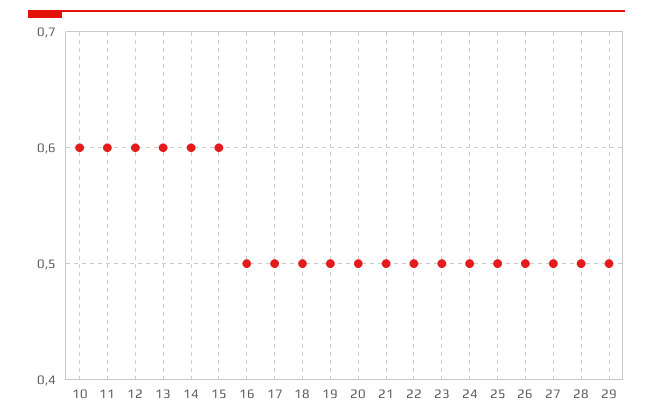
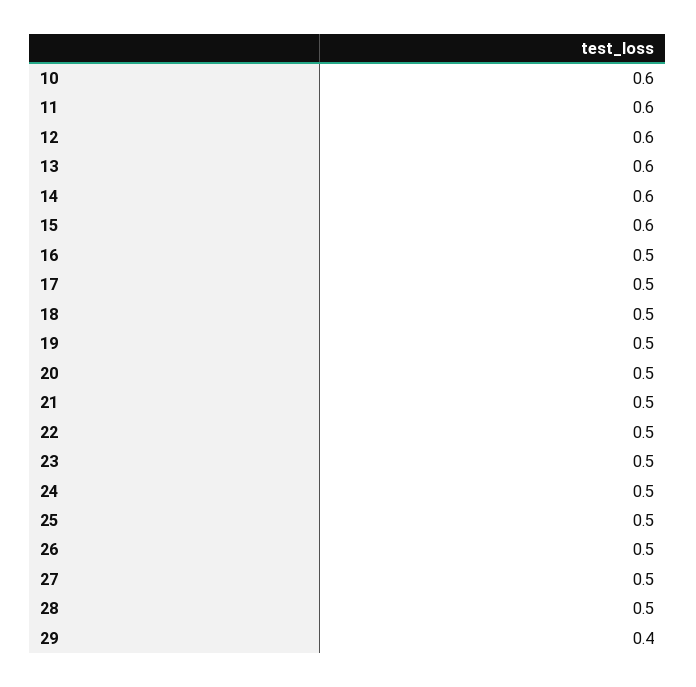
  {
    "10": 0.6,
    "11": 0.6,
    "12": 0.6,
    "13": 0.6,
    "14": 0.6,
    "15": 0.6,
    "16": 0.5,
    "17": 0.5,
    "18": 0.5,
    "19": 0.5,
    "20": 0.5,
    "21": 0.5,
    "22": 0.5,
    "23": 0.5,
    "24": 0.5,
    "25": 0.5,
    "26": 0.5,
    "27": 0.5,
    "28": 0.5,
-   "29": 0.5
+   "29": 0.4
  }

